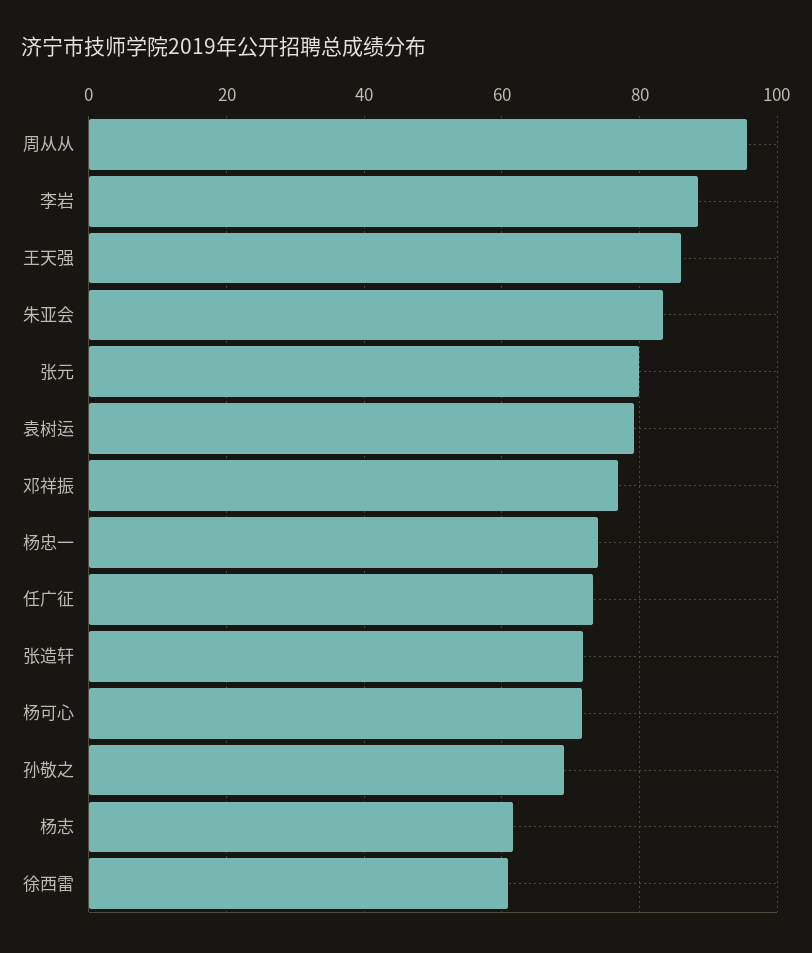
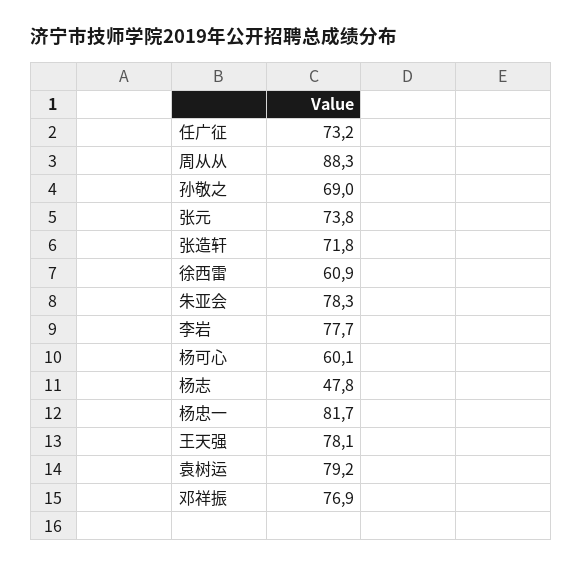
  {
-   "周从从": 96,
+   "周从从": 88.3,
-   "李岩": 88,
+   "李岩": 77.7,
-   "王天强": 86,
+   "王天强": 78.1,
-   "朱亚会": 84,
+   "朱亚会": 78.3,
-   "张元": 80,
+   "张元": 73.8,
    "袁树运": 79.2,
    "邓祥振": 76.9,
-   "杨忠一": 74,
+   "杨忠一": 81.7,
    "任广征": 73.2,
    "张造轩": 71.8,
-   "杨可心": 72,
+   "杨可心": 60.1,
    "孙敬之": 69,
-   "杨志": 62,
+   "杨志": 47.8,
    "徐西雷": 60.9
  }

